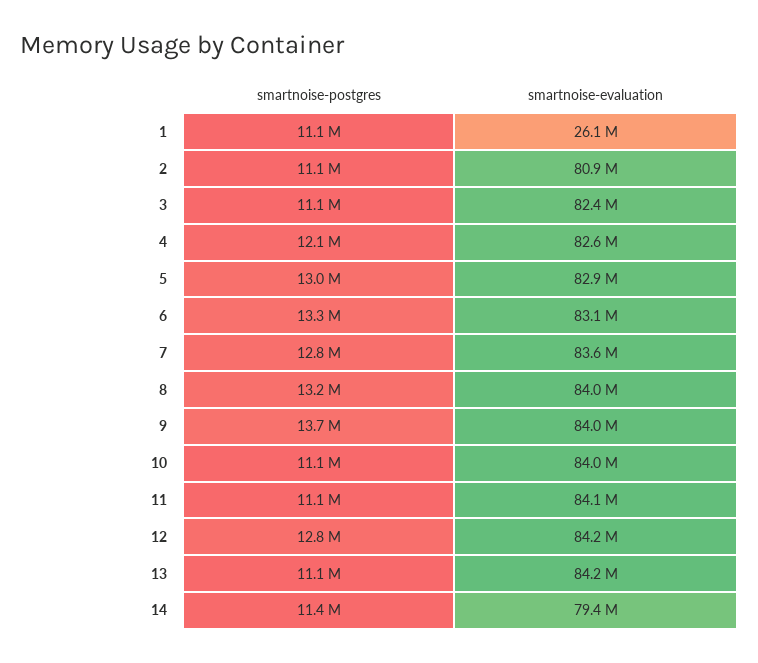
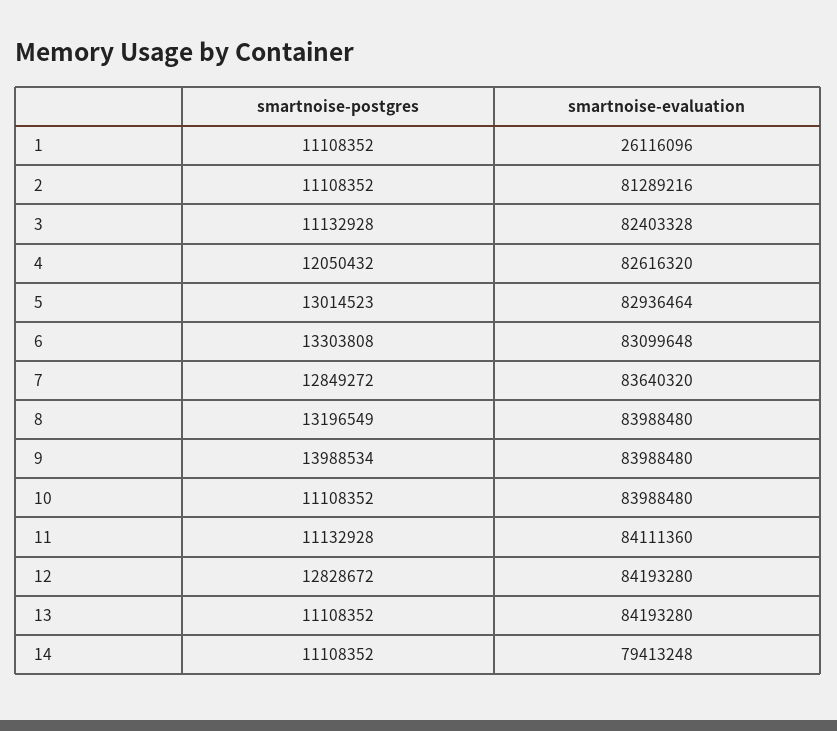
  {
    "smartnoise-postgres": {
      "1": 11108352,
      "2": 11108352,
      "3": 11132928,
      "4": 12050432,
      "5": 13014523,
      "6": 13303808,
      "7": 12849272,
      "8": 13196549,
-     "9": 13700000,
+     "9": 13988534,
      "10": 11108352,
      "11": 11132928,
      "12": 12828672,
      "13": 11108352,
-     "14": 11400000
+     "14": 11108352
    },
    "smartnoise-evaluation": {
      "1": 26116096,
-     "2": 80900000,
+     "2": 81289216,
      "3": 82403328,
      "4": 82616320,
      "5": 82936464,
      "6": 83099648,
      "7": 83640320,
      "8": 83988480,
      "9": 83988480,
      "10": 83988480,
      "11": 84111360,
      "12": 84193280,
      "13": 84193280,
      "14": 79413248
    }
  }

